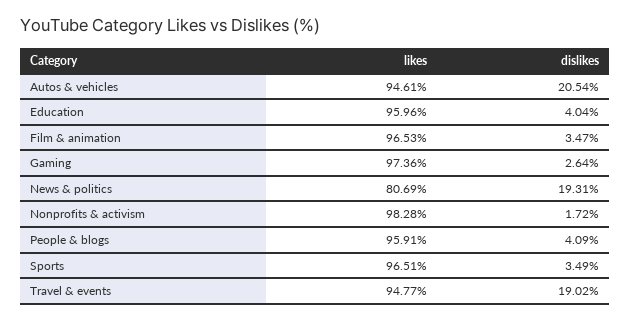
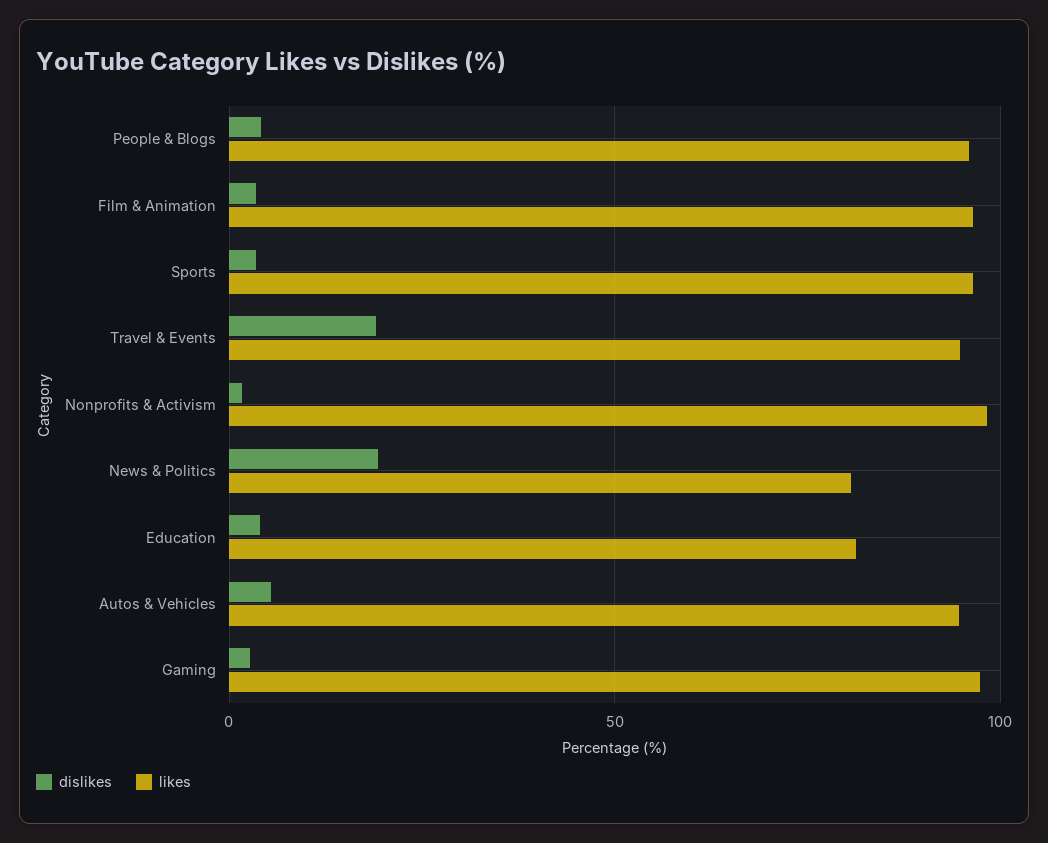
  {
    "likes": {
      "Autos & vehicles": 94.61,
-     "Education": 95.96,
+     "Education": 80,
      "Film & animation": 96.53,
      "Gaming": 97.36,
      "News & politics": 80.69,
      "Nonprofits & activism": 98.28,
      "People & blogs": 95.91,
      "Sports": 96.51,
      "Travel & events": 94.77
    },
    "dislikes": {
-     "Autos & vehicles": 20.54,
+     "Autos & vehicles": 5,
      "Education": 4.04,
      "Film & animation": 3.47,
      "Gaming": 2.64,
      "News & politics": 19.31,
      "Nonprofits & activism": 1.72,
      "People & blogs": 4.09,
      "Sports": 3.49,
      "Travel & events": 19.02
    }
  }

